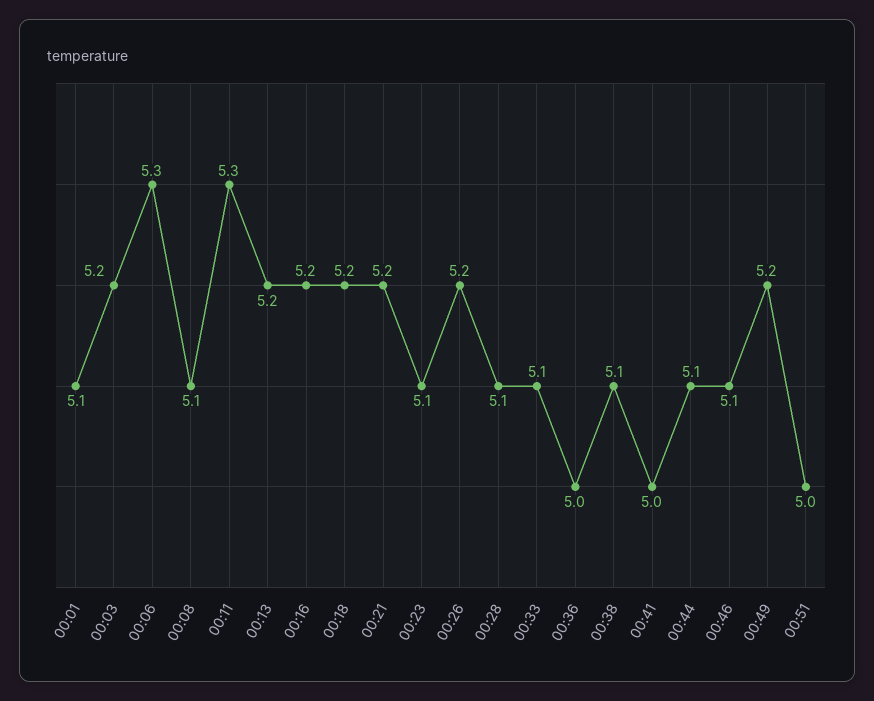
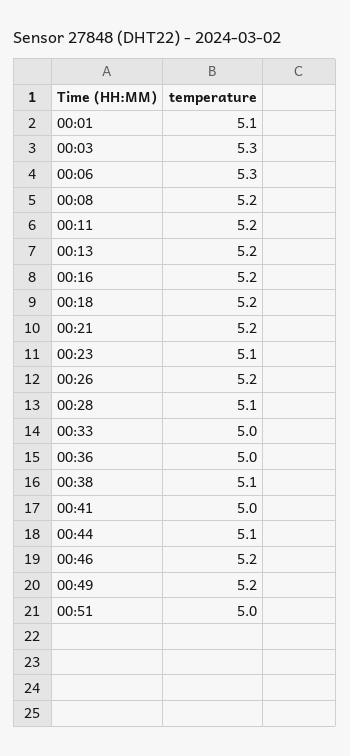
  {
    "00:01": 5.1,
-   "00:03": 5.2,
+   "00:03": 5.3,
    "00:06": 5.3,
-   "00:08": 5.1,
+   "00:08": 5.2,
-   "00:11": 5.3,
+   "00:11": 5.2,
    "00:13": 5.2,
    "00:16": 5.2,
    "00:18": 5.2,
    "00:21": 5.2,
    "00:23": 5.1,
    "00:26": 5.2,
    "00:28": 5.1,
-   "00:33": 5.1,
+   "00:33": 5,
    "00:36": 5,
    "00:38": 5.1,
    "00:41": 5,
    "00:44": 5.1,
-   "00:46": 5.1,
+   "00:46": 5.2,
    "00:49": 5.2,
    "00:51": 5
  }

